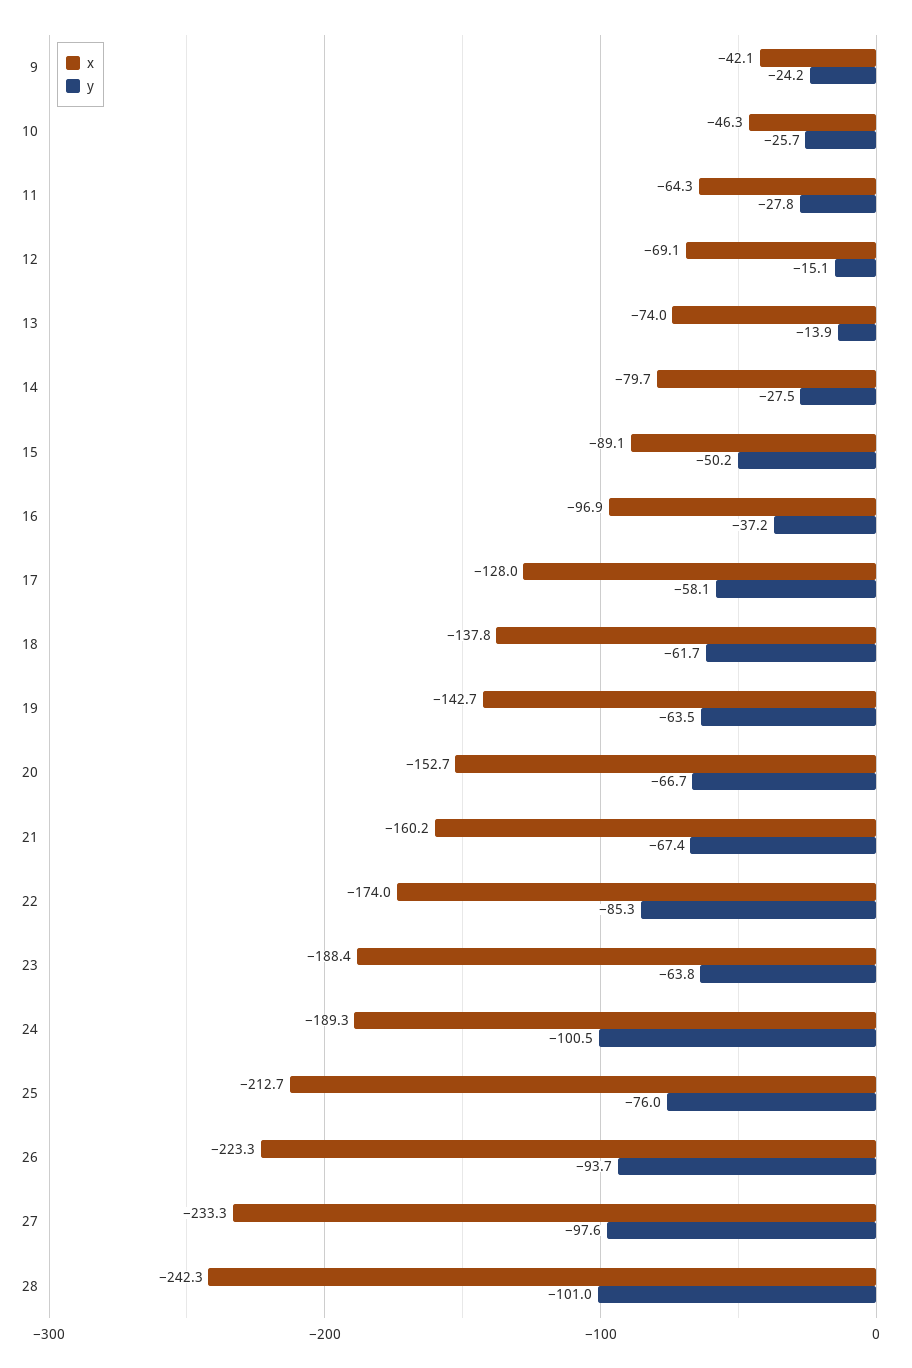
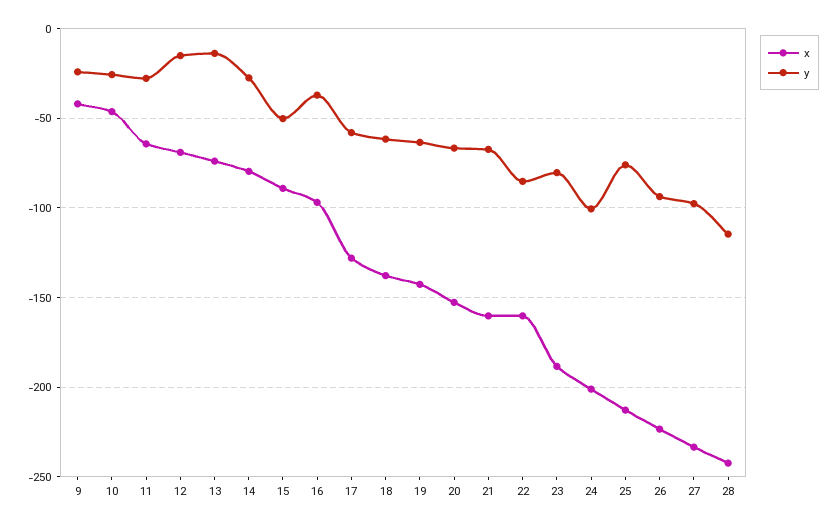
  {
    "x": {
      "9": -42.1,
      "10": -46.3,
      "11": -64.3,
      "12": -69.1,
      "13": -74,
      "14": -79.7,
      "15": -89.1,
      "16": -96.9,
      "17": -128,
      "18": -137.8,
      "19": -142.7,
      "20": -152.7,
      "21": -160.2,
-     "22": -174,
+     "22": -160,
      "23": -188.4,
-     "24": -189.3,
+     "24": -200,
      "25": -212.7,
      "26": -223.3,
      "27": -233.3,
      "28": -242.3
    },
    "y": {
      "9": -24.2,
      "10": -25.7,
      "11": -27.8,
      "12": -15.1,
      "13": -13.9,
      "14": -27.5,
      "15": -50.2,
      "16": -37.2,
      "17": -58.1,
      "18": -61.7,
      "19": -63.5,
      "20": -66.7,
      "21": -67.4,
      "22": -85.3,
-     "23": -63.8,
+     "23": -80,
      "24": -100.5,
      "25": -76,
      "26": -93.7,
      "27": -97.6,
-     "28": -101
+     "28": -115
    }
  }

